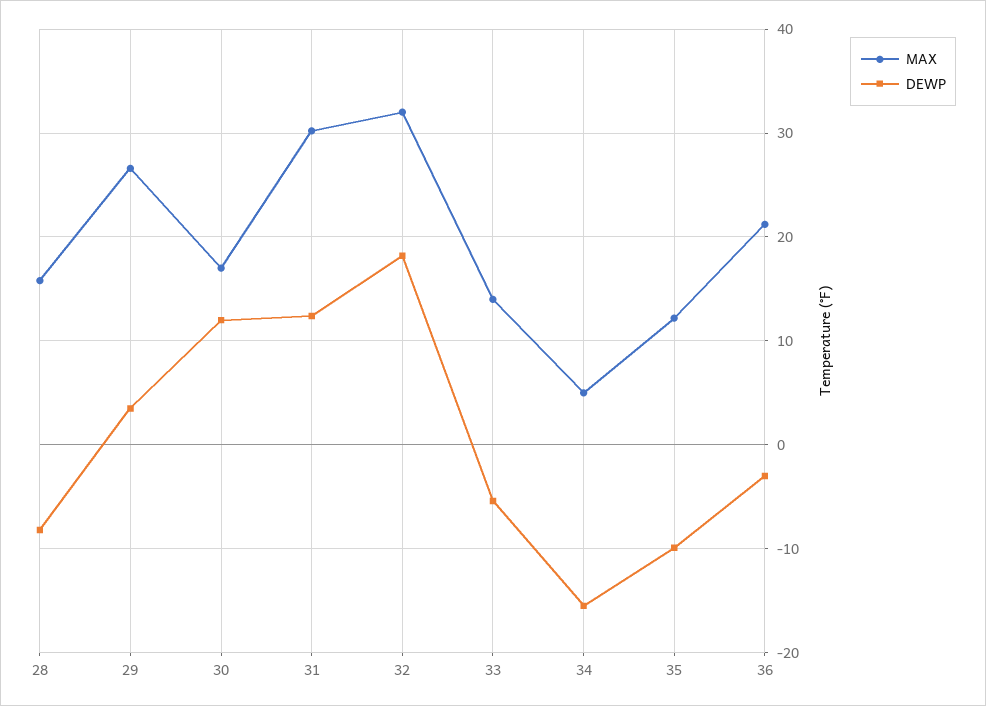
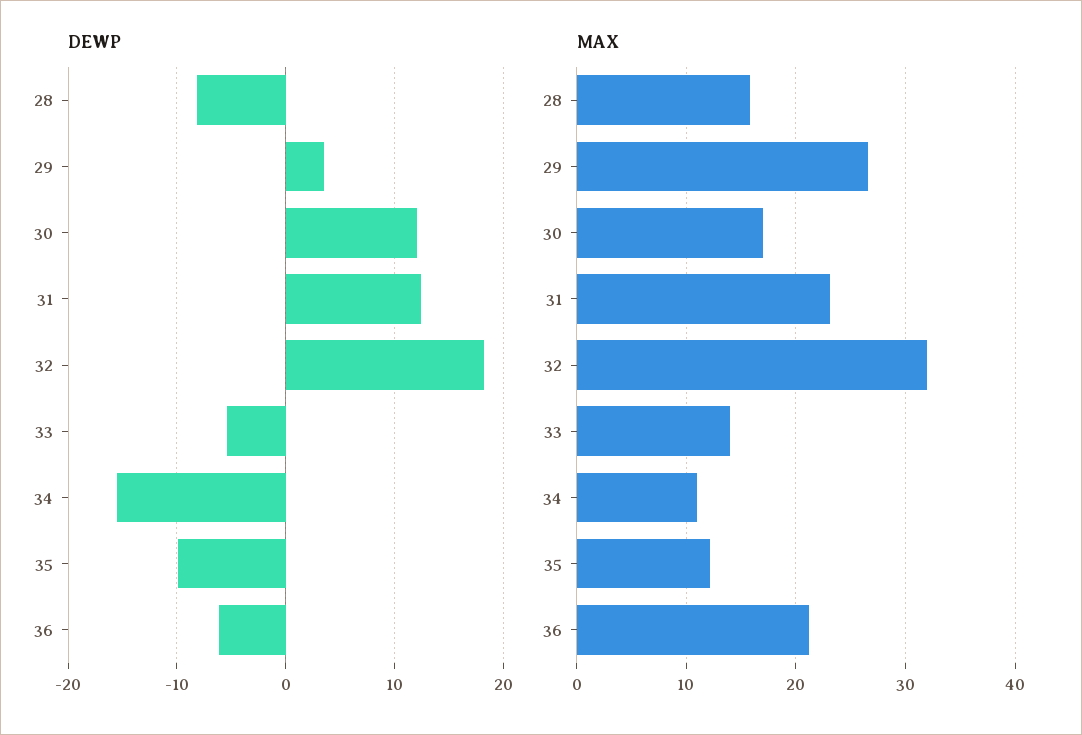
  {
    "MAX": {
      "28": 16,
      "29": 27,
      "30": 17,
-     "31": 30,
+     "31": 23,
      "32": 32,
      "33": 14,
-     "34": 5,
+     "34": 11,
      "35": 12,
      "36": 21
    },
    "DEWP": {
      "28": -8,
      "29": 4,
      "30": 12,
      "31": 12,
      "32": 18,
      "33": -5,
      "34": -16,
      "35": -10,
-     "36": -3
+     "36": -6
    }
  }

